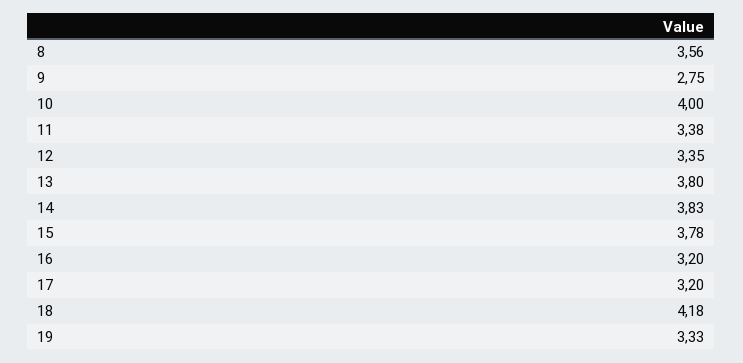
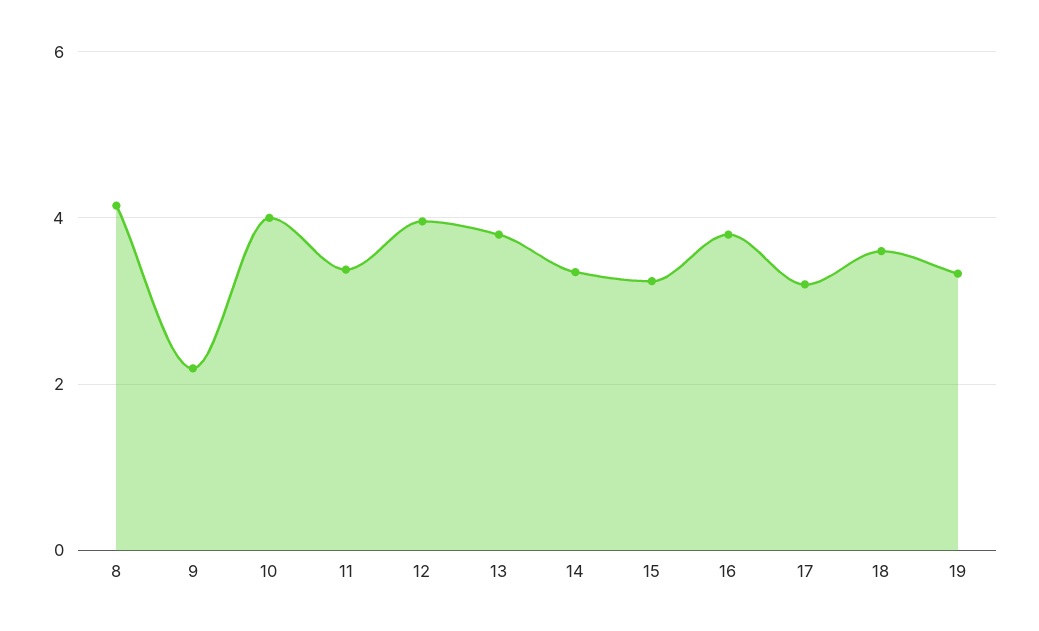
  {
-   "8": 3.56,
+   "8": 4.2,
-   "9": 2.75,
+   "9": 2.2,
    "10": 4,
    "11": 3.38,
-   "12": 3.35,
+   "12": 4,
    "13": 3.8,
-   "14": 3.83,
+   "14": 3.4,
-   "15": 3.78,
+   "15": 3.2,
-   "16": 3.2,
+   "16": 3.8,
    "17": 3.2,
-   "18": 4.18,
+   "18": 3.6,
    "19": 3.33
  }

